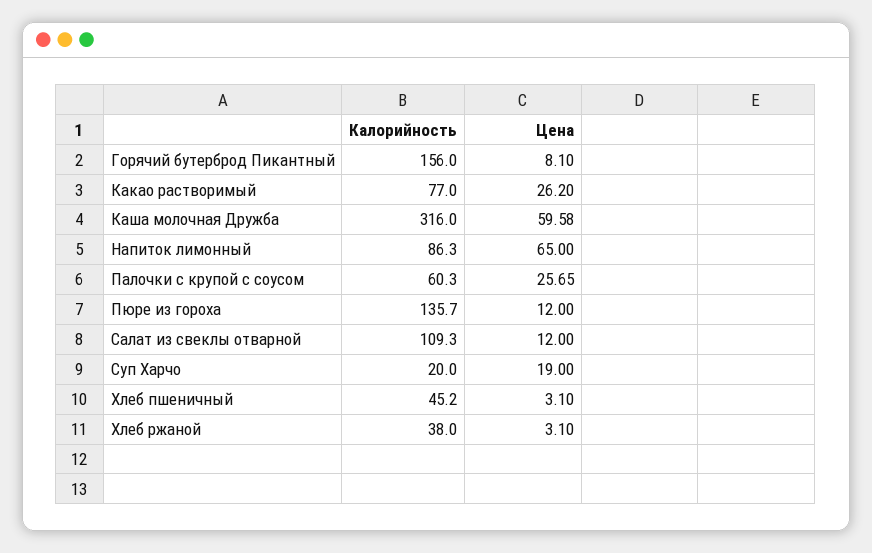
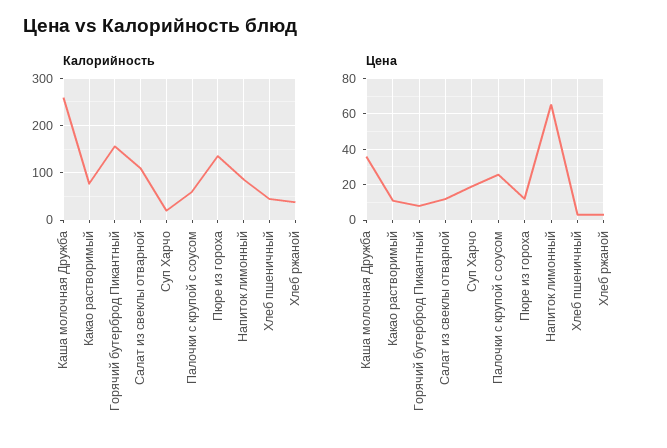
  {
    "Калорийность": {
      "Горячий бутерброд Пикантный": 156,
      "Какао растворимый": 77,
-     "Каша молочная Дружба": 316,
+     "Каша молочная Дружба": 260,
      "Напиток лимонный": 86.3,
      "Палочки с крупой с соусом": 60.3,
      "Пюре из гороха": 135.7,
      "Салат из свеклы отварной": 109.3,
      "Суп Харчо": 20,
      "Хлеб пшеничный": 45.2,
      "Хлеб ржаной": 38
    },
    "Цена": {
      "Горячий бутерброд Пикантный": 8.1,
-     "Какао растворимый": 26.2,
+     "Какао растворимый": 10,
-     "Каша молочная Дружба": 59.58,
+     "Каша молочная Дружба": 35,
      "Напиток лимонный": 65,
      "Палочки с крупой с соусом": 25.65,
      "Пюре из гороха": 12,
      "Салат из свеклы отварной": 12,
      "Суп Харчо": 19,
      "Хлеб пшеничный": 3.1,
      "Хлеб ржаной": 3.1
    }
  }

